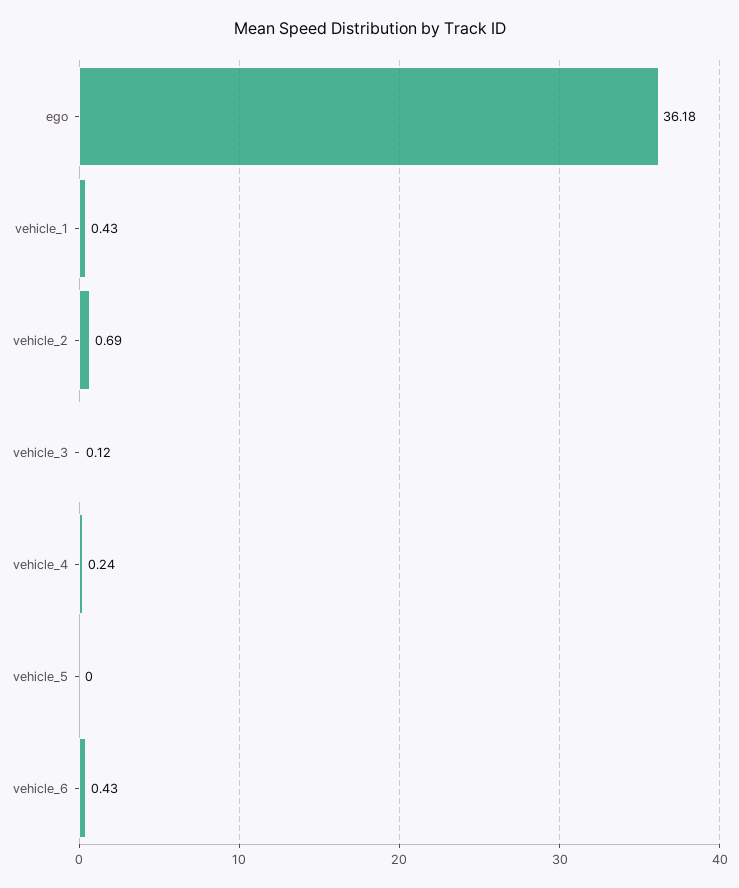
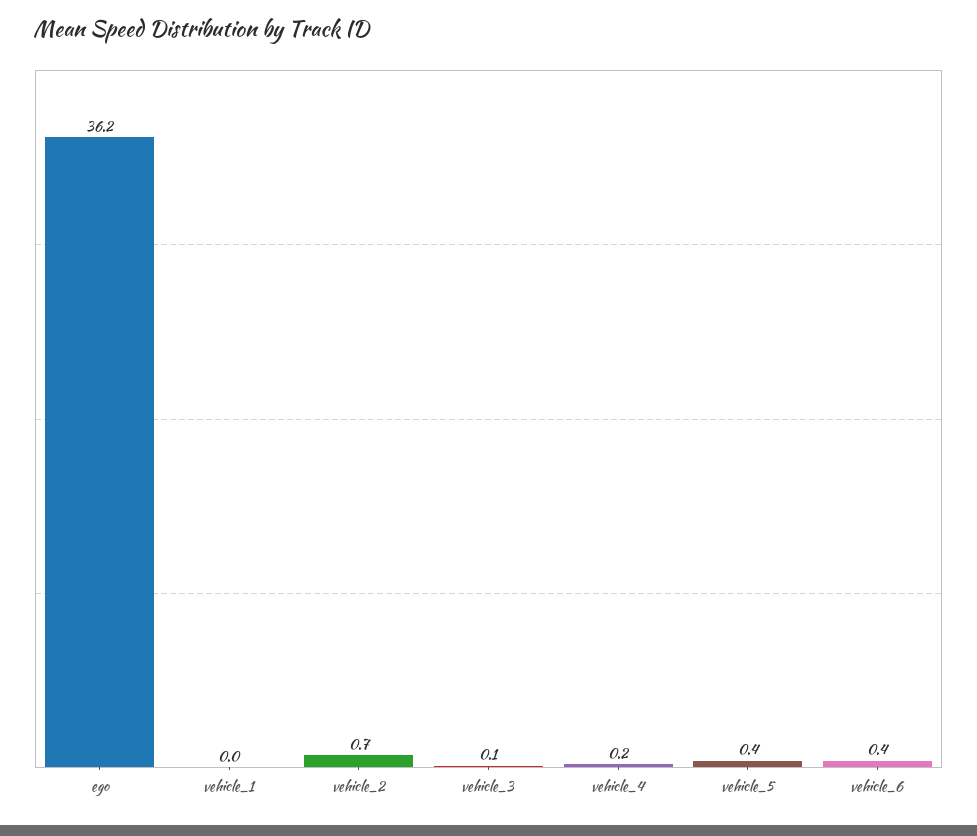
  {
    "ego": 36.18,
-   "vehicle_1": 0.43,
+   "vehicle_1": 0,
    "vehicle_2": 0.69,
    "vehicle_3": 0.12,
    "vehicle_4": 0.24,
-   "vehicle_5": 0,
+   "vehicle_5": 0.4,
    "vehicle_6": 0.43
  }

